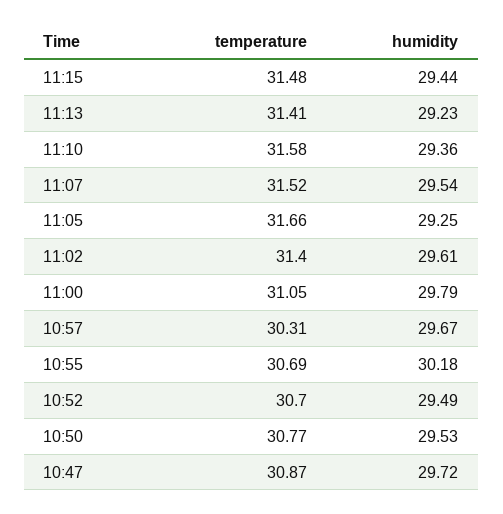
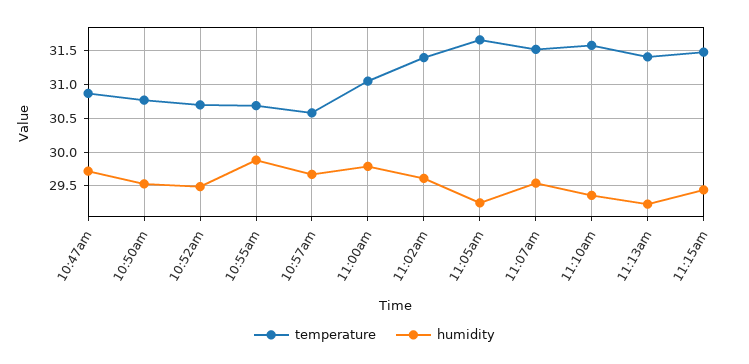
  {
    "temperature": {
      "11:15": 31.48,
      "11:13": 31.41,
      "11:10": 31.58,
      "11:07": 31.52,
      "11:05": 31.66,
      "11:02": 31.4,
      "11:00": 31.05,
-     "10:57": 30.31,
+     "10:57": 30.6,
      "10:55": 30.69,
      "10:52": 30.7,
      "10:50": 30.77,
      "10:47": 30.87
    },
    "humidity": {
      "11:15": 29.44,
      "11:13": 29.23,
      "11:10": 29.36,
      "11:07": 29.54,
      "11:05": 29.25,
      "11:02": 29.61,
      "11:00": 29.79,
      "10:57": 29.67,
-     "10:55": 30.18,
+     "10:55": 29.9,
      "10:52": 29.49,
      "10:50": 29.53,
      "10:47": 29.72
    }
  }

